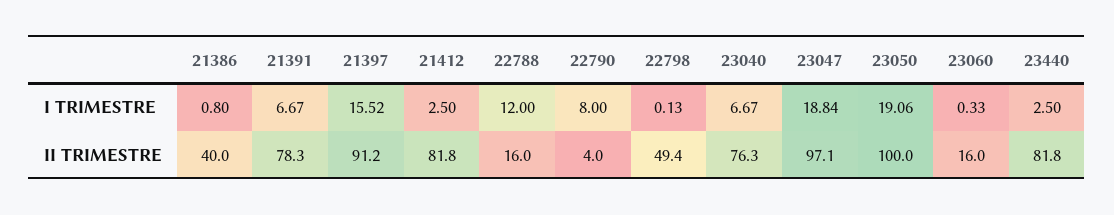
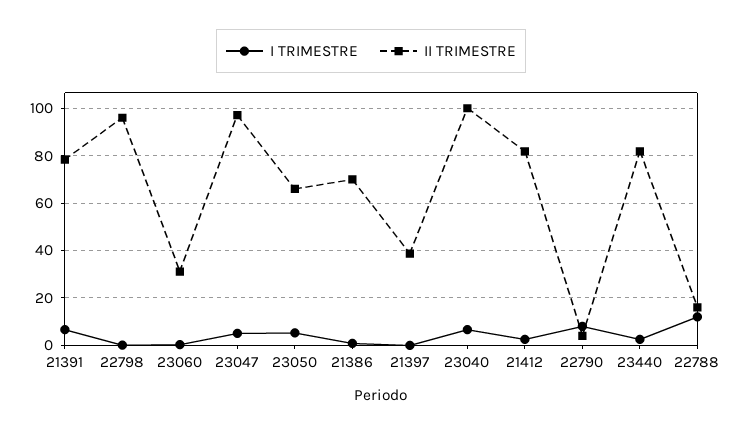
  {
    "I TRIMESTRE": {
      "21386": 0.8,
      "21391": 6.67,
-     "21397": 15.52,
+     "21397": 0,
      "21412": 2.5,
      "22788": 12,
      "22790": 8,
      "22798": 0.13,
      "23040": 6.67,
-     "23047": 18.84,
+     "23047": 5,
-     "23050": 19.06,
+     "23050": 5,
      "23060": 0.33,
      "23440": 2.5
    },
    "II TRIMESTRE": {
-     "21386": 40,
+     "21386": 70,
      "21391": 78.3,
-     "21397": 91.2,
+     "21397": 40,
      "21412": 81.8,
      "22788": 16,
      "22790": 4,
-     "22798": 49.4,
+     "22798": 95,
-     "23040": 76.3,
+     "23040": 100,
      "23047": 97.1,
-     "23050": 100,
+     "23050": 65,
-     "23060": 16,
+     "23060": 30,
      "23440": 81.8
    }
  }

